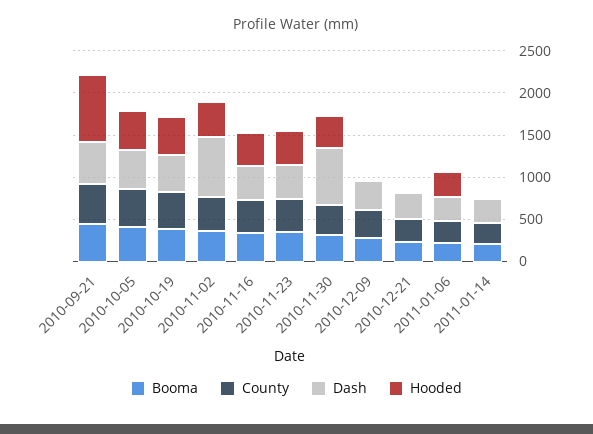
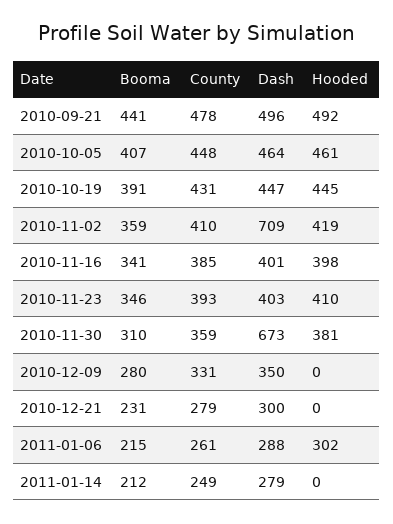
  {
    "Booma": {
      "2010-09-21": 441,
      "2010-10-05": 407,
      "2010-10-19": 391,
      "2010-11-02": 359,
      "2010-11-16": 341,
      "2010-11-23": 346,
      "2010-11-30": 310,
      "2010-12-09": 280,
      "2010-12-21": 231,
      "2011-01-06": 215,
      "2011-01-14": 212
    },
    "County": {
      "2010-09-21": 478,
      "2010-10-05": 448,
      "2010-10-19": 431,
      "2010-11-02": 410,
      "2010-11-16": 385,
      "2010-11-23": 393,
      "2010-11-30": 359,
      "2010-12-09": 331,
      "2010-12-21": 279,
      "2011-01-06": 261,
      "2011-01-14": 249
    },
    "Dash": {
      "2010-09-21": 496,
      "2010-10-05": 464,
      "2010-10-19": 447,
      "2010-11-02": 709,
      "2010-11-16": 401,
      "2010-11-23": 403,
      "2010-11-30": 673,
      "2010-12-09": 350,
      "2010-12-21": 300,
      "2011-01-06": 288,
      "2011-01-14": 279
    },
    "Hooded": {
-     "2010-09-21": 800,
+     "2010-09-21": 492,
      "2010-10-05": 461,
      "2010-10-19": 445,
      "2010-11-02": 419,
      "2010-11-16": 398,
      "2010-11-23": 410,
      "2010-11-30": 381,
      "2010-12-09": 0,
      "2010-12-21": 0,
      "2011-01-06": 302,
      "2011-01-14": 0
    }
  }

